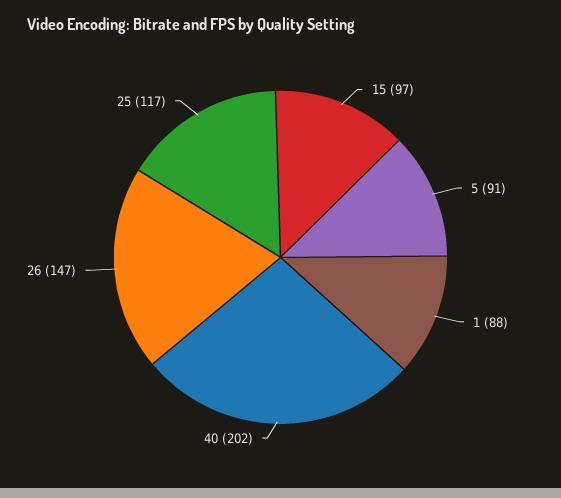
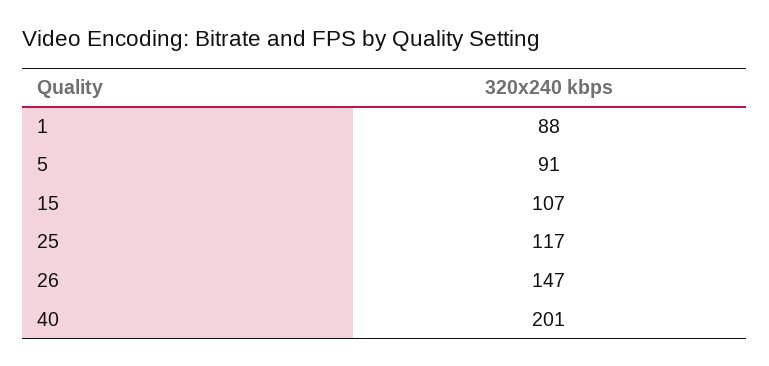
  {
-   "15": 97,
+   "15": 107,
    "5": 91,
    "1": 88,
-   "40": 202,
+   "40": 201,
    "26": 147,
    "25": 117
  }

